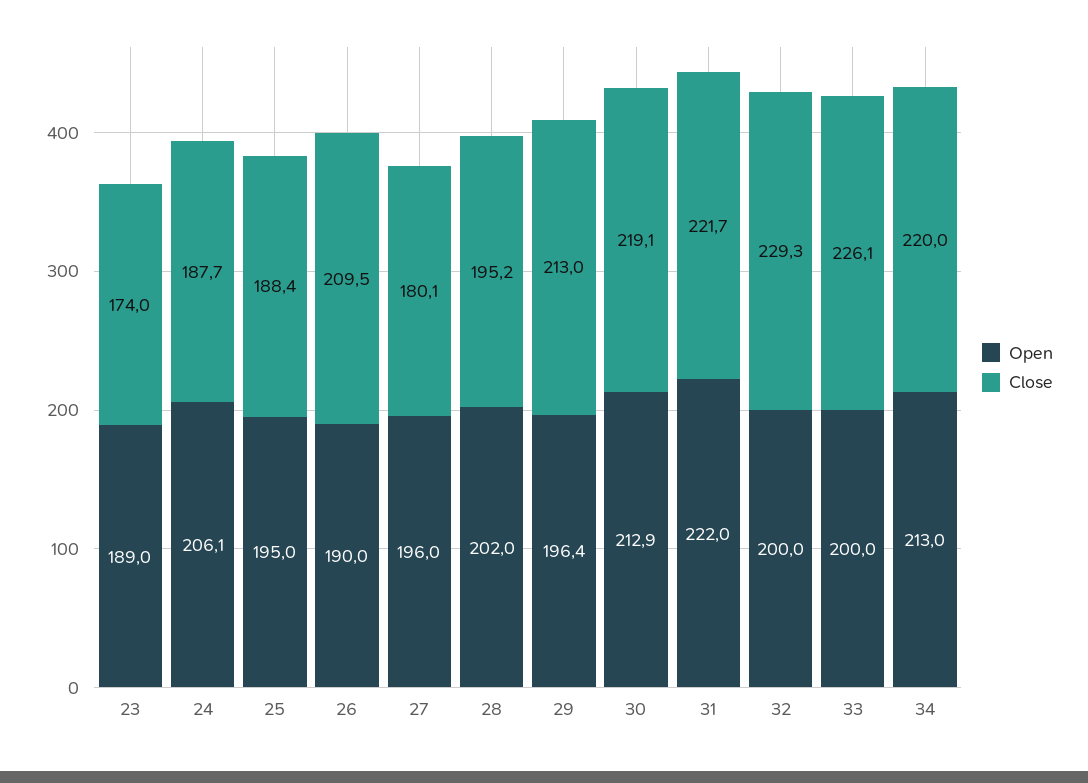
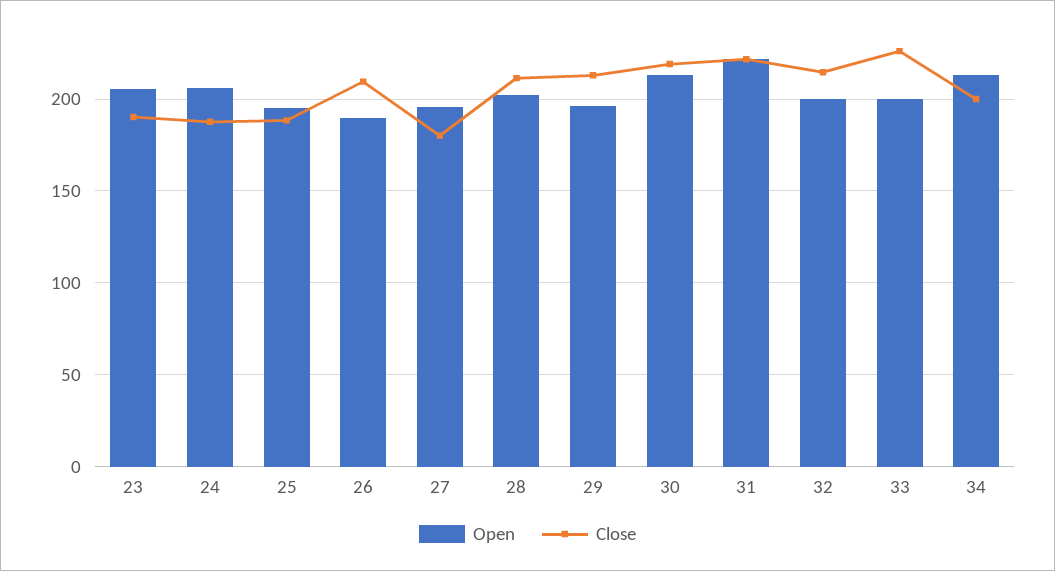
  {
    "Open": {
-     "23": 189,
+     "23": 205,
      "24": 206.1,
      "25": 195,
      "26": 190,
      "27": 196,
      "28": 202,
      "29": 196.4,
      "30": 212.9,
      "31": 222,
      "32": 200,
      "33": 200,
      "34": 213
    },
    "Close": {
-     "23": 174,
+     "23": 190,
      "24": 187.7,
      "25": 188.4,
      "26": 209.5,
      "27": 180.1,
-     "28": 195.2,
+     "28": 210,
      "29": 213,
      "30": 219.1,
      "31": 221.7,
-     "32": 229.3,
+     "32": 215,
      "33": 226.1,
-     "34": 220
+     "34": 200
    }
  }

